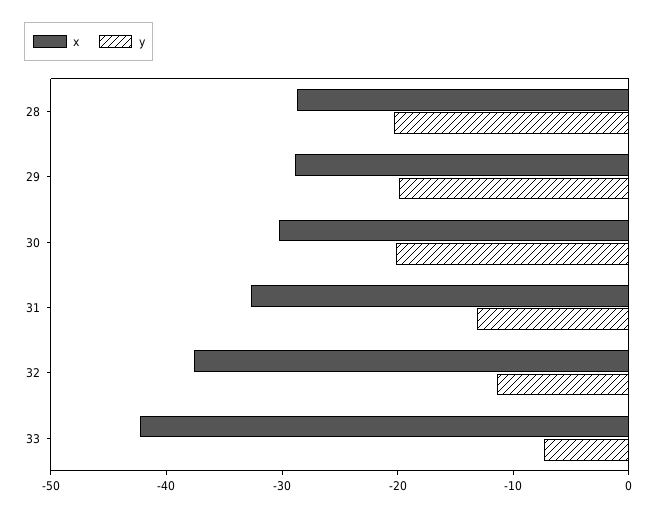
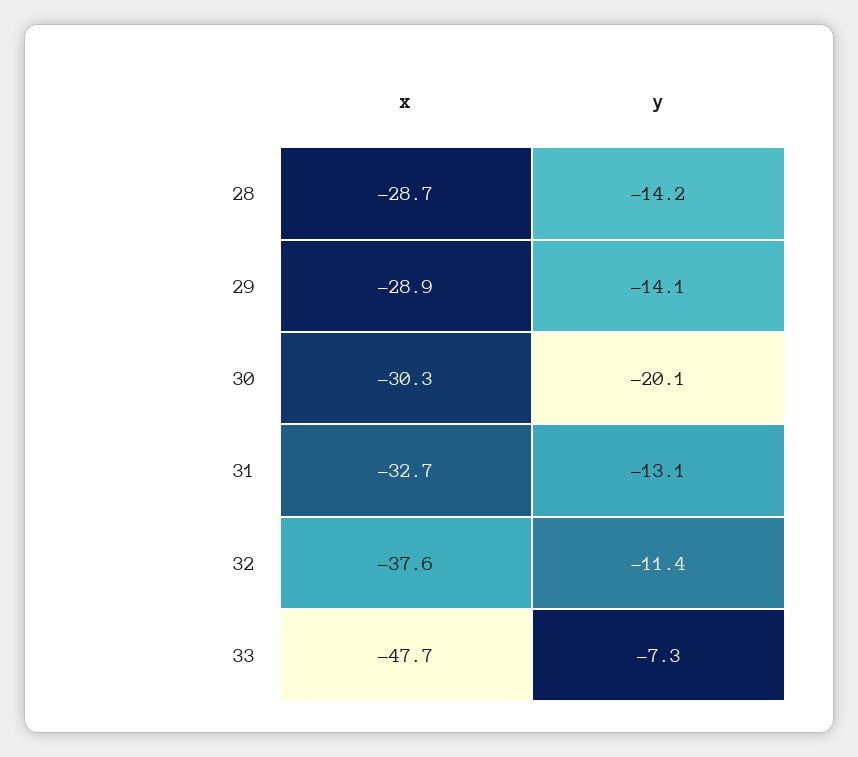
  {
    "x": {
      "28": -28.7,
      "29": -28.9,
      "30": -30.3,
      "31": -32.7,
      "32": -37.6,
-     "33": -42
+     "33": -47.7
    },
    "y": {
-     "28": -20,
+     "28": -14.2,
-     "29": -20,
+     "29": -14.1,
      "30": -20.1,
      "31": -13.1,
      "32": -11.4,
      "33": -7.3
    }
  }

